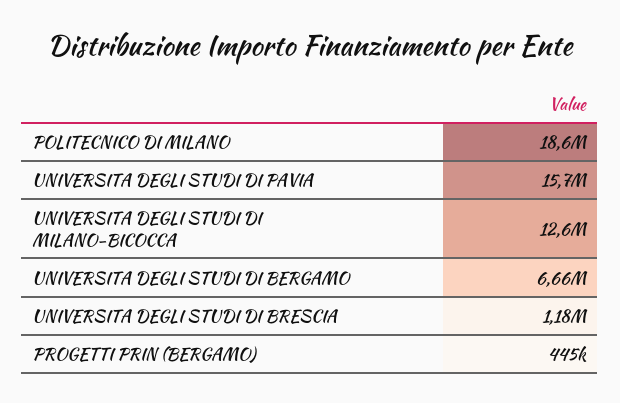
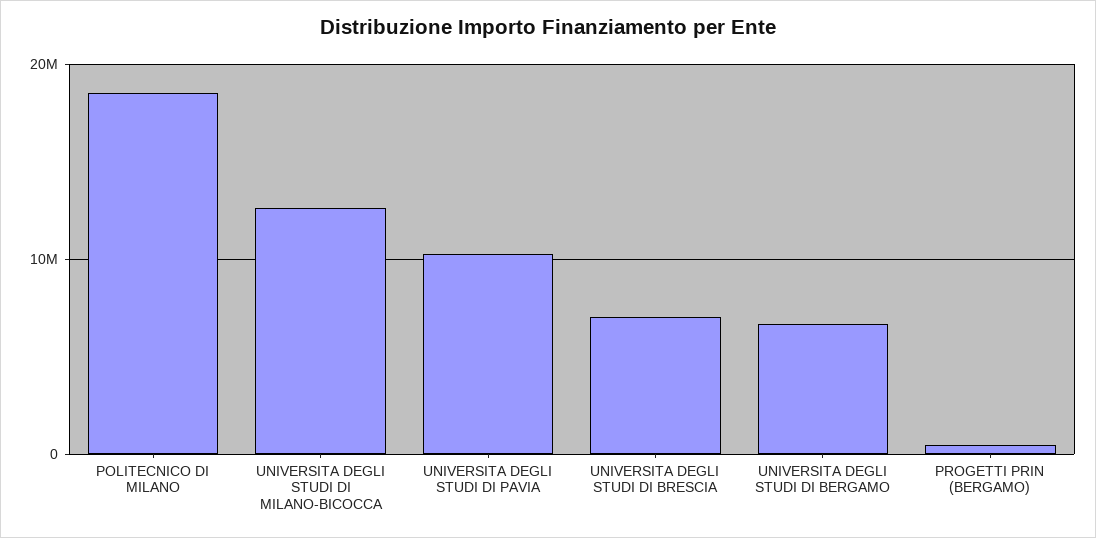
  {
    "POLITECNICO DI MILANO": 18600000,
-   "UNIVERSITA DEGLI STUDI DI PAVIA": 15700000,
+   "UNIVERSITA DEGLI STUDI DI PAVIA": 10000000,
    "UNIVERSITA DEGLI STUDI DI MILANO-BICOCCA": 12600000,
    "UNIVERSITA DEGLI STUDI DI BERGAMO": 6660000,
-   "UNIVERSITA DEGLI STUDI DI BRESCIA": 1180000,
+   "UNIVERSITA DEGLI STUDI DI BRESCIA": 7000000,
    "PROGETTI PRIN (BERGAMO)": 445000
  }

